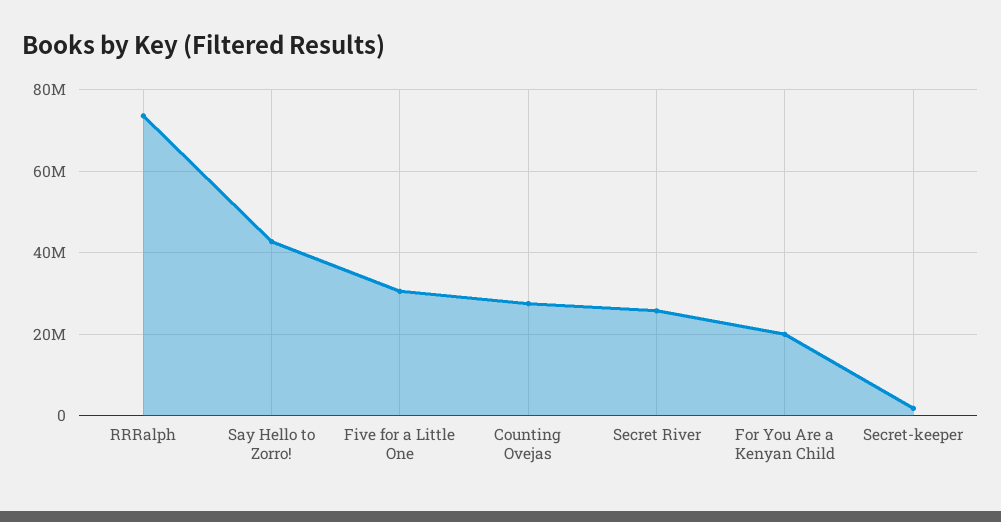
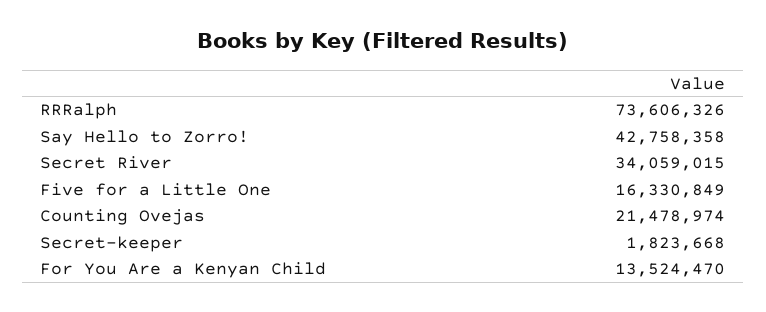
  {
    "RRRalph": 73606326,
    "Say Hello to Zorro!": 42758358,
-   "Five for a Little One": 30000000,
+   "Five for a Little One": 16330849,
-   "Counting Ovejas": 28000000,
+   "Counting Ovejas": 21478974,
-   "Secret River": 26000000,
+   "Secret River": 34059015,
-   "For You Are a Kenyan Child": 20000000,
+   "For You Are a Kenyan Child": 13524470,
    "Secret-keeper": 1823668
  }

